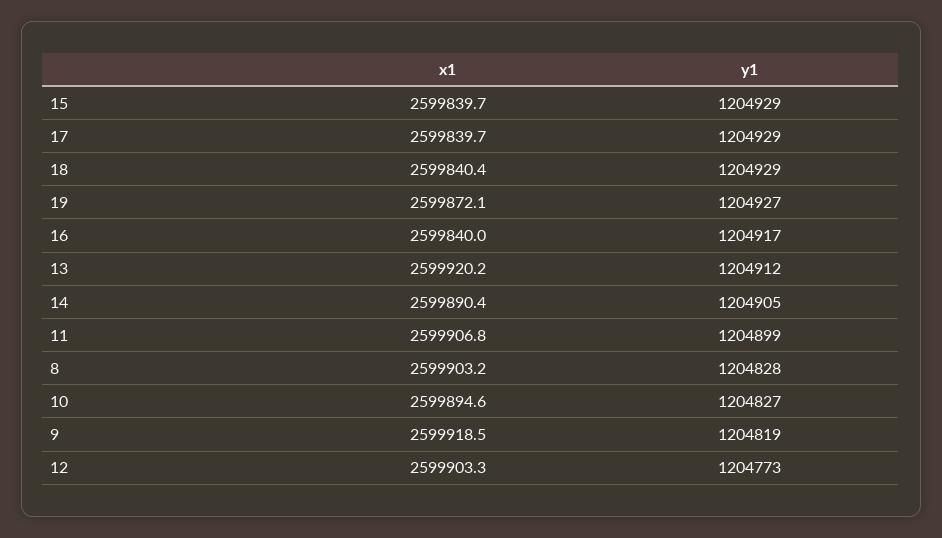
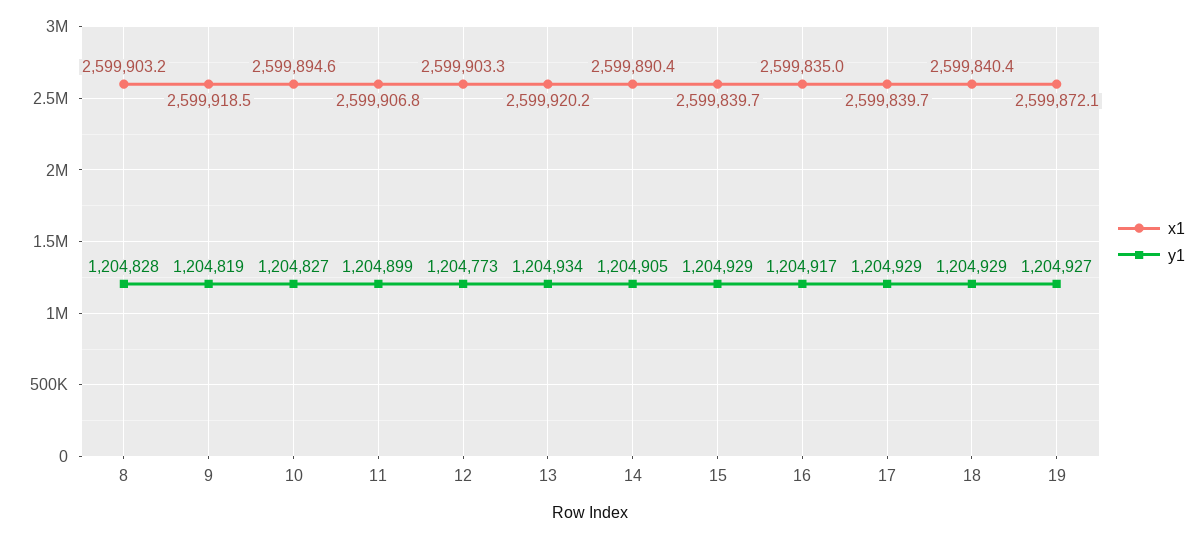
  {
    "x1": {
      "15": 2599839.7,
      "17": 2599839.7,
      "18": 2599840.4,
      "19": 2599872.1,
-     "16": 2599840,
+     "16": 2599835,
      "13": 2599920.2,
      "14": 2599890.4,
      "11": 2599906.8,
      "8": 2599903.2,
      "10": 2599894.6,
      "9": 2599918.5,
      "12": 2599903.3
    },
    "y1": {
      "15": 1204929,
      "17": 1204929,
      "18": 1204929,
      "19": 1204927,
      "16": 1204917,
-     "13": 1204912,
+     "13": 1204934,
      "14": 1204905,
      "11": 1204899,
      "8": 1204828,
      "10": 1204827,
      "9": 1204819,
      "12": 1204773
    }
  }

